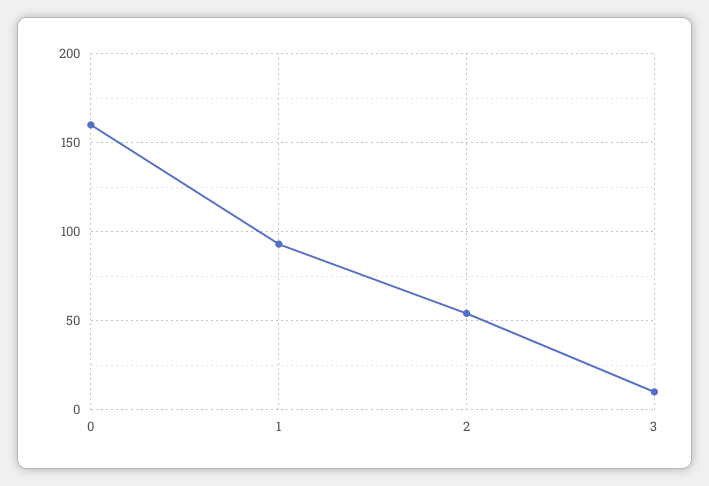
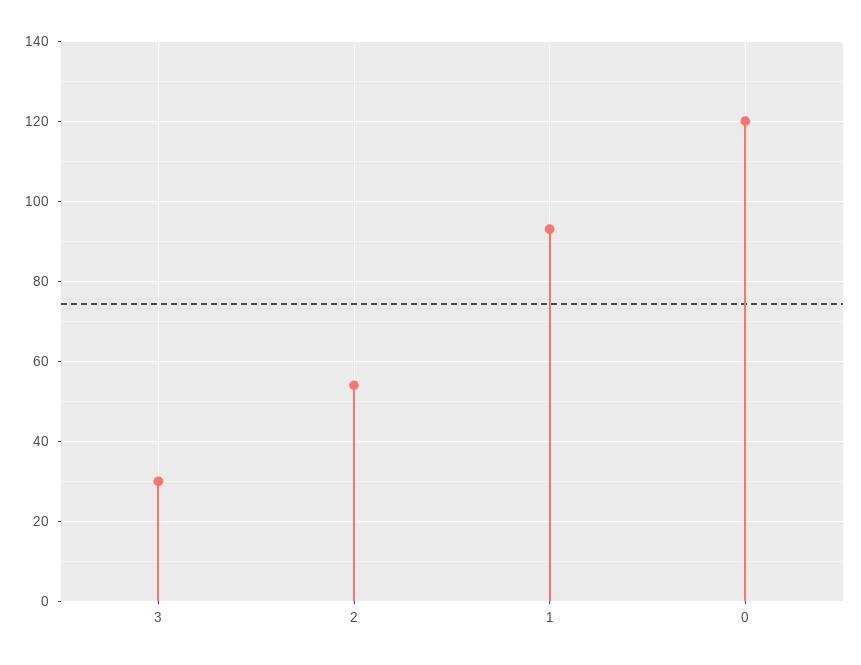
  {
-   "0": 160,
+   "0": 120,
    "1": 95,
    "2": 55,
-   "3": 10
+   "3": 30
  }

